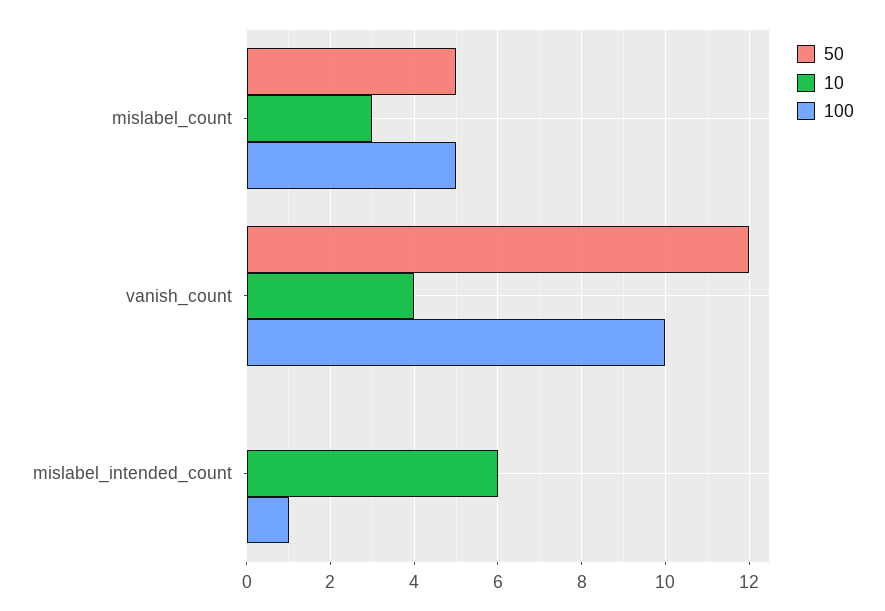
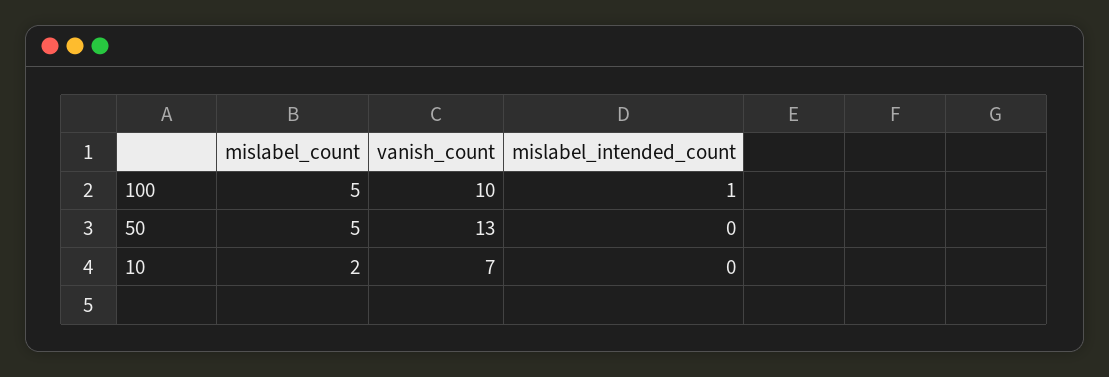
  {
    "50": {
      "mislabel_count": 5,
-     "vanish_count": 12,
+     "vanish_count": 13,
      "mislabel_intended_count": 0
    },
    "10": {
-     "mislabel_count": 3,
+     "mislabel_count": 2,
-     "vanish_count": 4,
+     "vanish_count": 7,
-     "mislabel_intended_count": 6
+     "mislabel_intended_count": 0
    },
    "100": {
      "mislabel_count": 5,
      "vanish_count": 10,
      "mislabel_intended_count": 1
    }
  }

